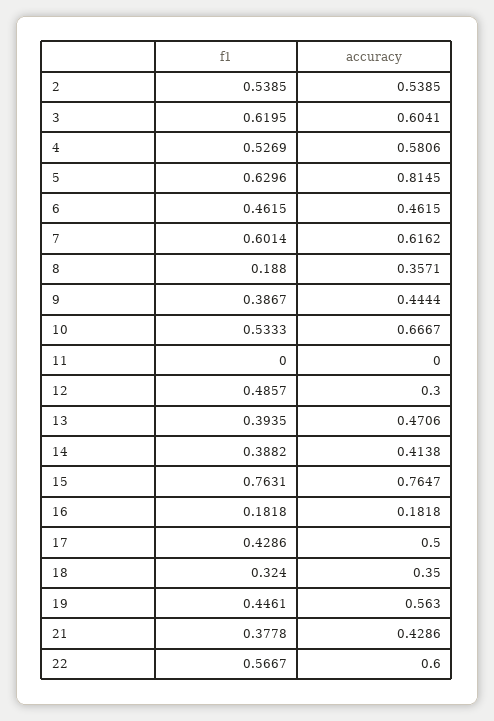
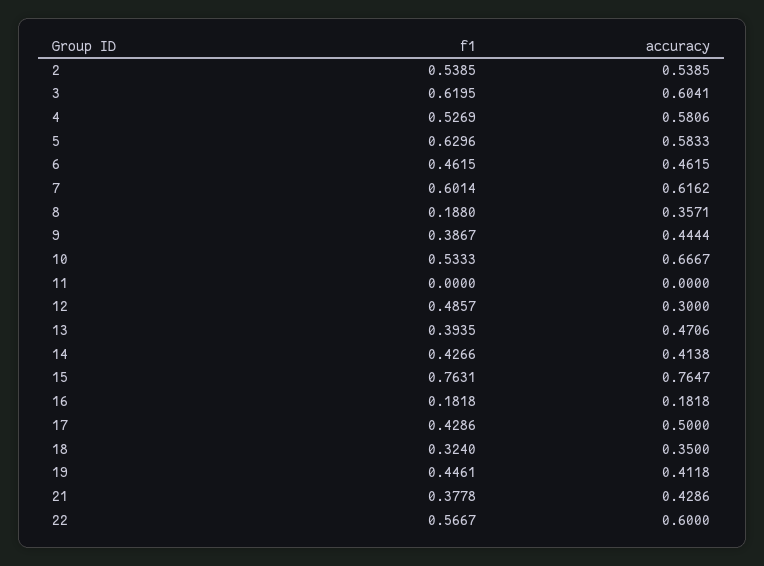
  {
    "f1": {
      "2": 0.5385,
      "3": 0.6195,
      "4": 0.5269,
      "5": 0.6296,
      "6": 0.4615,
      "7": 0.6014,
      "8": 0.188,
      "9": 0.3867,
      "10": 0.5333,
      "11": 0,
      "12": 0.4857,
      "13": 0.3935,
-     "14": 0.3882,
+     "14": 0.4266,
      "15": 0.7631,
      "16": 0.1818,
      "17": 0.4286,
      "18": 0.324,
      "19": 0.4461,
      "21": 0.3778,
      "22": 0.5667
    },
    "accuracy": {
      "2": 0.5385,
      "3": 0.6041,
      "4": 0.5806,
-     "5": 0.8145,
+     "5": 0.5833,
      "6": 0.4615,
      "7": 0.6162,
      "8": 0.3571,
      "9": 0.4444,
      "10": 0.6667,
      "11": 0,
      "12": 0.3,
      "13": 0.4706,
      "14": 0.4138,
      "15": 0.7647,
      "16": 0.1818,
      "17": 0.5,
      "18": 0.35,
-     "19": 0.563,
+     "19": 0.4118,
      "21": 0.4286,
      "22": 0.6
    }
  }

